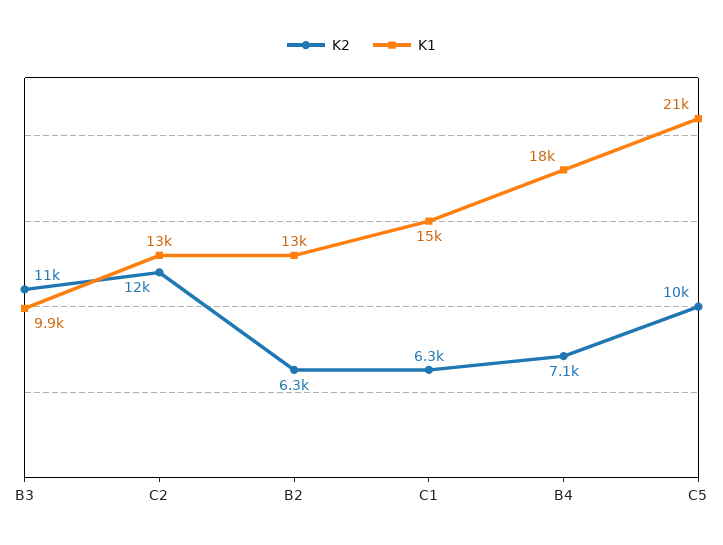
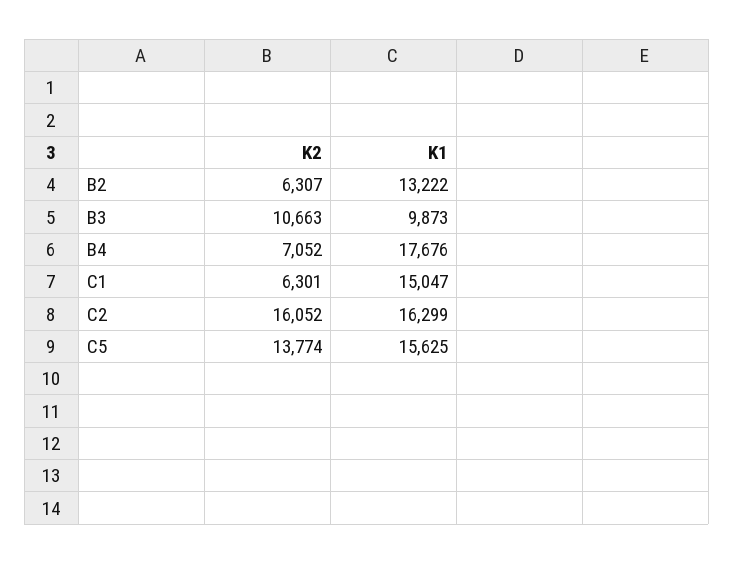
  {
    "K2": {
      "B3": 10663,
-     "C2": 12000,
+     "C2": 16052,
      "B2": 6307,
      "C1": 6301,
      "B4": 7052,
-     "C5": 10000
+     "C5": 13774
    },
    "K1": {
      "B3": 9873,
-     "C2": 13000,
+     "C2": 16299,
      "B2": 13222,
      "C1": 15047,
      "B4": 17676,
-     "C5": 21000
+     "C5": 15625
    }
  }

